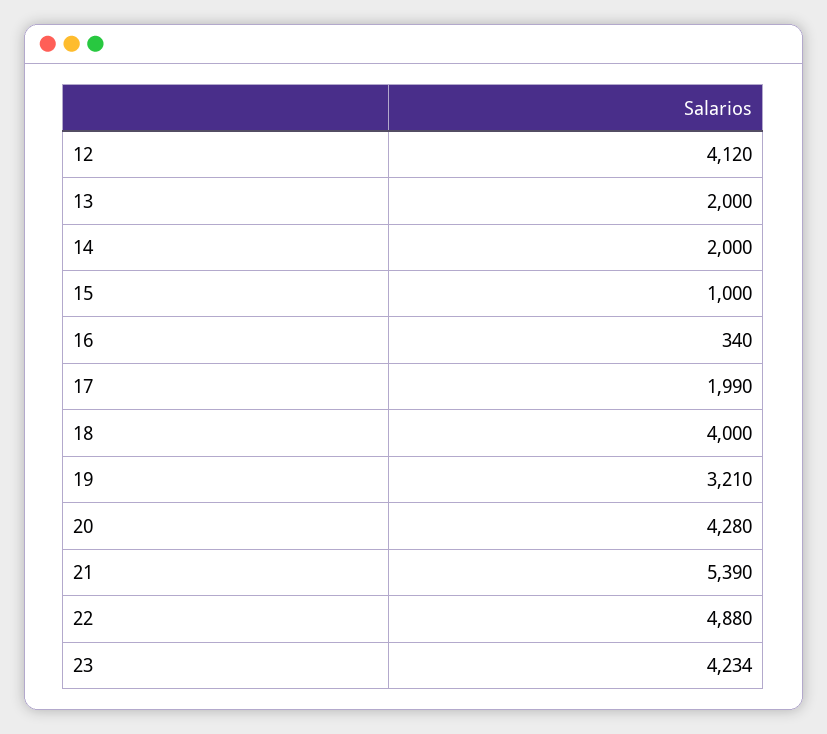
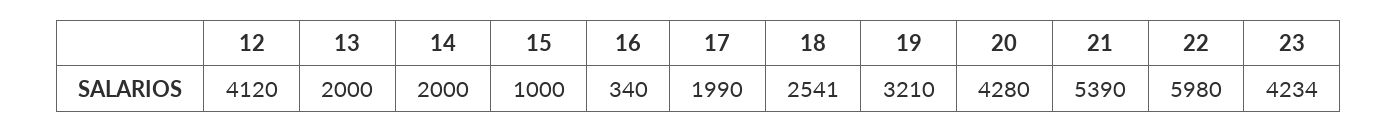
  {
    "12": 4120,
    "13": 2000,
    "14": 2000,
    "15": 1000,
    "16": 340,
    "17": 1990,
-   "18": 4000,
+   "18": 2541,
    "19": 3210,
    "20": 4280,
    "21": 5390,
-   "22": 4880,
+   "22": 5980,
    "23": 4234
  }

